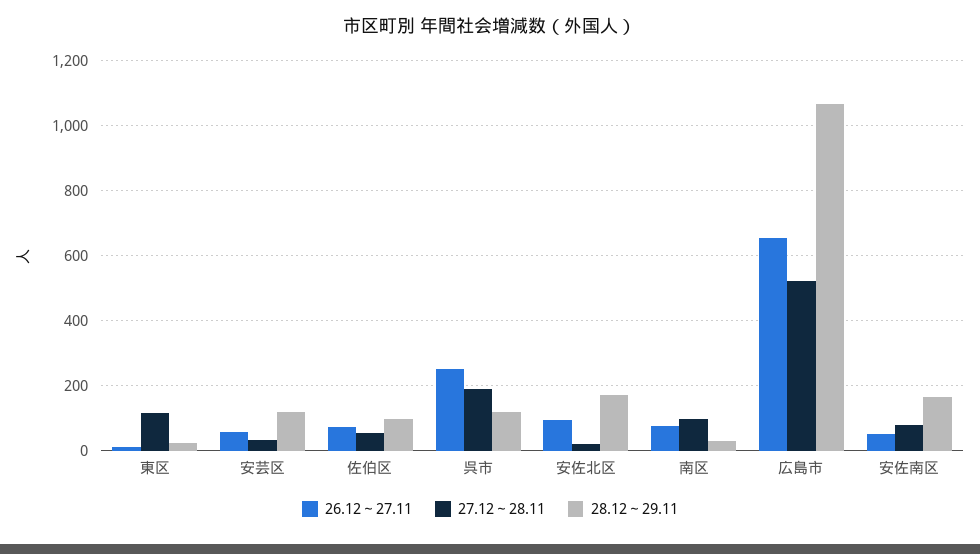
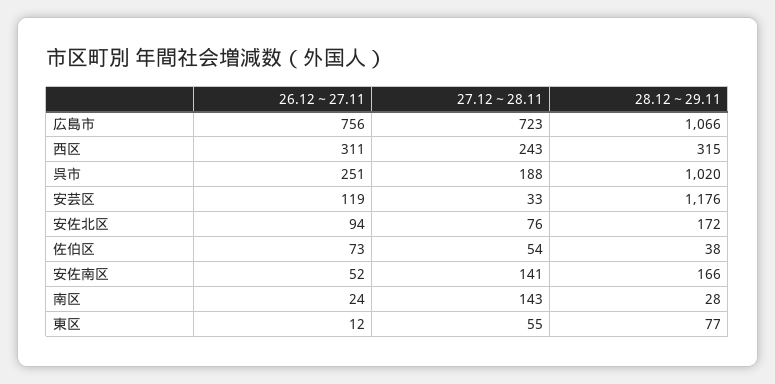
  {
    "26.12～27.11": {
      "東区": 12,
-     "安芸区": 60,
+     "安芸区": 119,
      "佐伯区": 73,
      "呉市": 251,
      "安佐北区": 94,
-     "南区": 80,
+     "南区": 24,
-     "広島市": 660,
+     "広島市": 756,
-     "安佐南区": 52
+     "安佐南区": 52,
+     "西区": 311
    },
    "27.12～28.11": {
-     "東区": 120,
+     "東区": 55,
      "安芸区": 33,
      "佐伯区": 54,
      "呉市": 188,
-     "安佐北区": 20,
+     "安佐北区": 76,
-     "南区": 100,
+     "南区": 143,
-     "広島市": 520,
+     "広島市": 723,
-     "安佐南区": 80
+     "安佐南区": 141,
+     "西区": 243
    },
    "28.12～29.11": {
-     "東区": 20,
+     "東区": 77,
-     "安芸区": 120,
+     "安芸区": 1176,
-     "佐伯区": 100,
+     "佐伯区": 38,
-     "呉市": 120,
+     "呉市": 1020,
      "安佐北区": 172,
      "南区": 28,
      "広島市": 1066,
-     "安佐南区": 166
+     "安佐南区": 166,
+     "西区": 315
    }
  }

